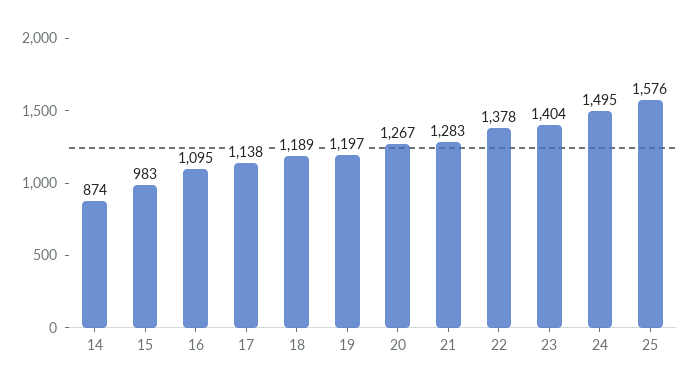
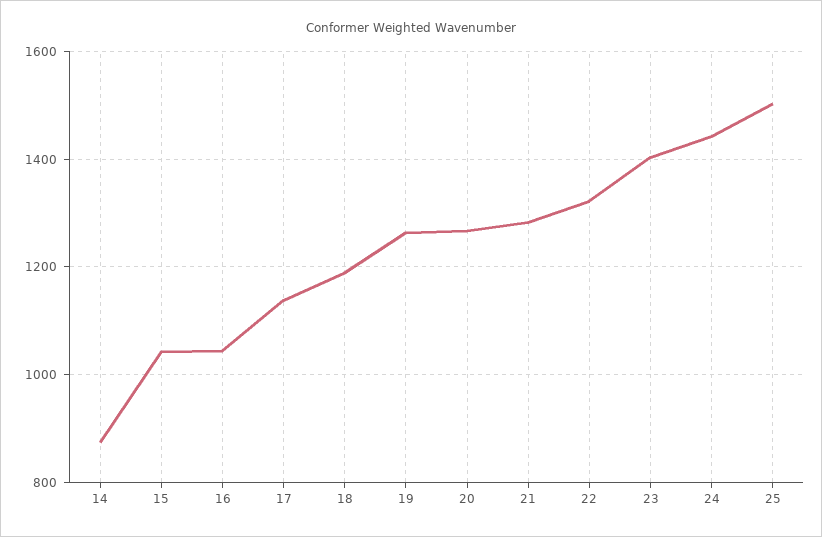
  {
    "14": 874,
-   "15": 983,
+   "15": 1040,
-   "16": 1095,
+   "16": 1040,
    "17": 1138,
    "18": 1189,
-   "19": 1197,
+   "19": 1260,
    "20": 1267,
    "21": 1283,
-   "22": 1378,
+   "22": 1320,
    "23": 1404,
-   "24": 1495,
+   "24": 1440,
-   "25": 1576
+   "25": 1500
  }

